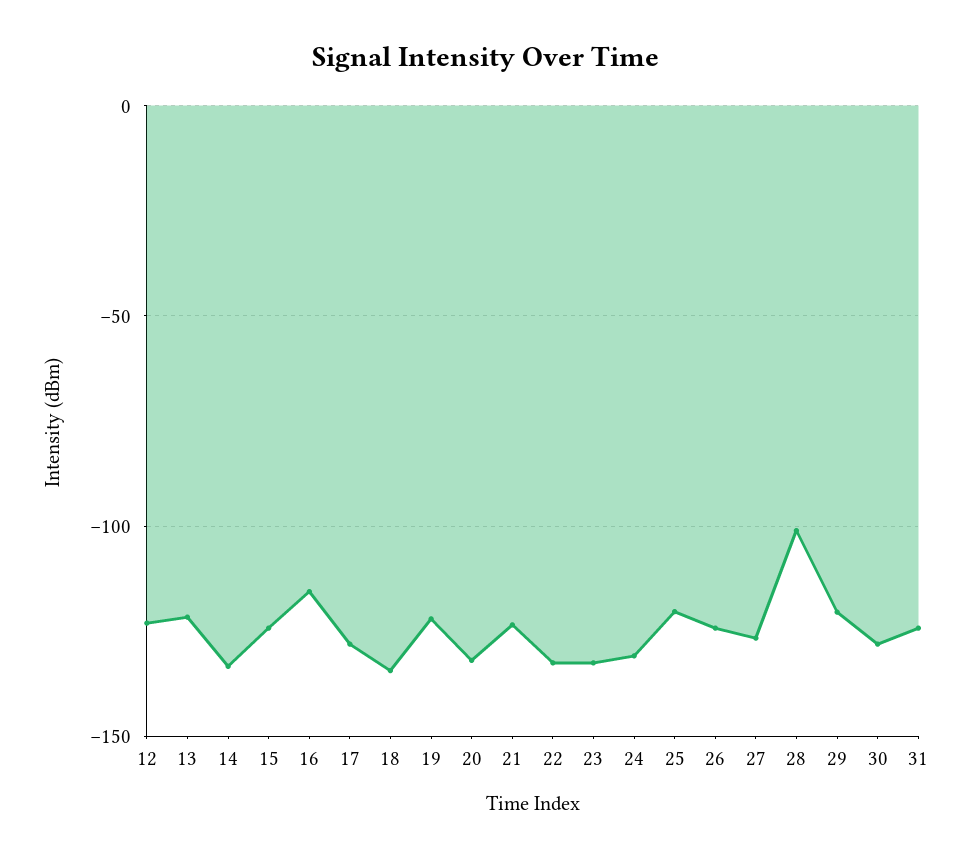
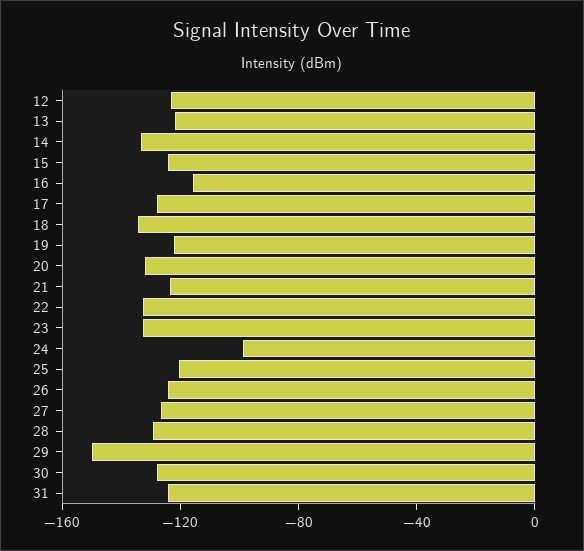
  {
    "12": -125,
    "13": -120,
    "14": -135,
    "15": -125,
    "16": -115,
    "17": -130,
    "18": -135,
    "19": -120,
    "20": -130,
    "21": -125,
    "22": -135,
    "23": -135,
-   "24": -130,
+   "24": -100,
    "25": -120,
    "26": -125,
    "27": -125,
-   "28": -100,
+   "28": -130,
-   "29": -120,
+   "29": -150,
    "30": -130,
    "31": -125
  }

